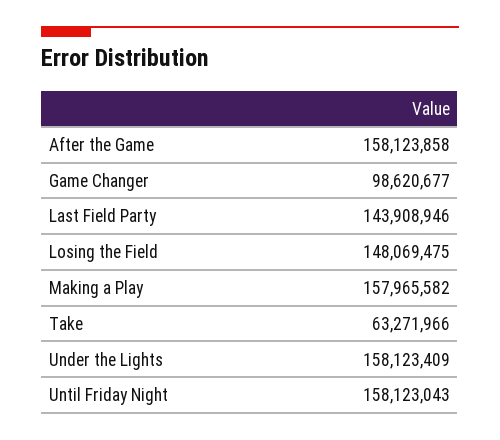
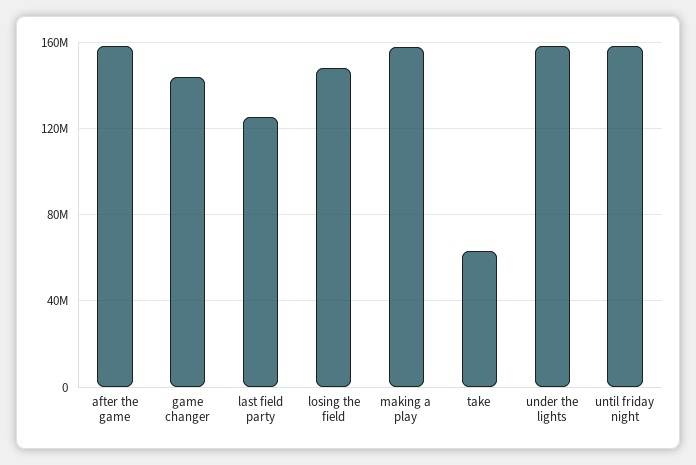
  {
    "After the Game": 158123858,
-   "Game Changer": 98620677,
+   "Game Changer": 145000000,
-   "Last Field Party": 143908946,
+   "Last Field Party": 125000000,
    "Losing the Field": 148069475,
    "Making a Play": 157965582,
    "Take": 63271966,
    "Under the Lights": 158123409,
    "Until Friday Night": 158123043
  }

